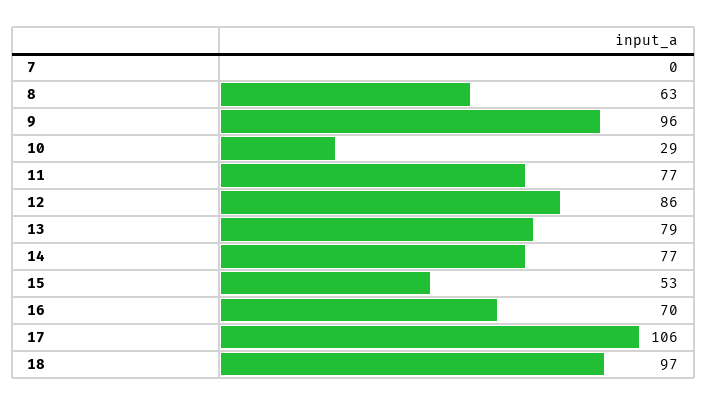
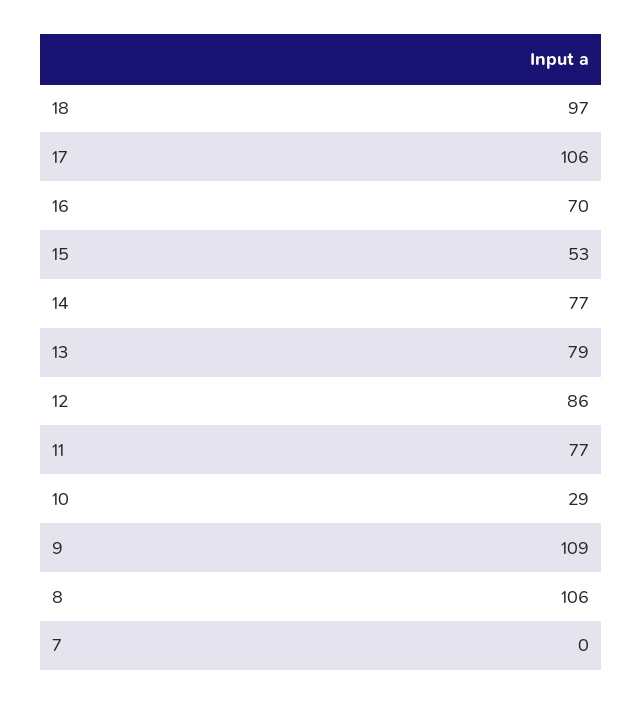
  {
    "7": 0,
-   "8": 63,
+   "8": 106,
-   "9": 96,
+   "9": 109,
    "10": 29,
    "11": 77,
    "12": 86,
    "13": 79,
    "14": 77,
    "15": 53,
    "16": 70,
    "17": 106,
    "18": 97
  }

